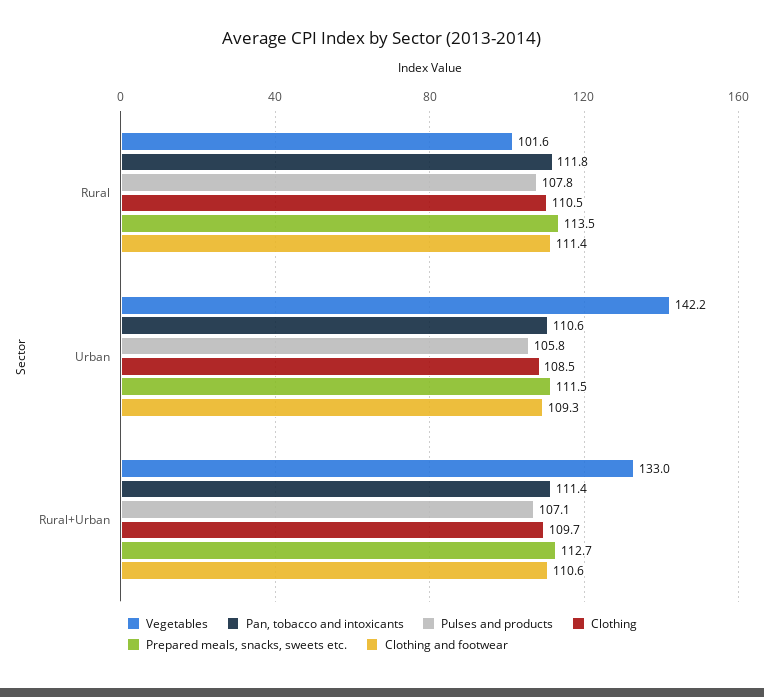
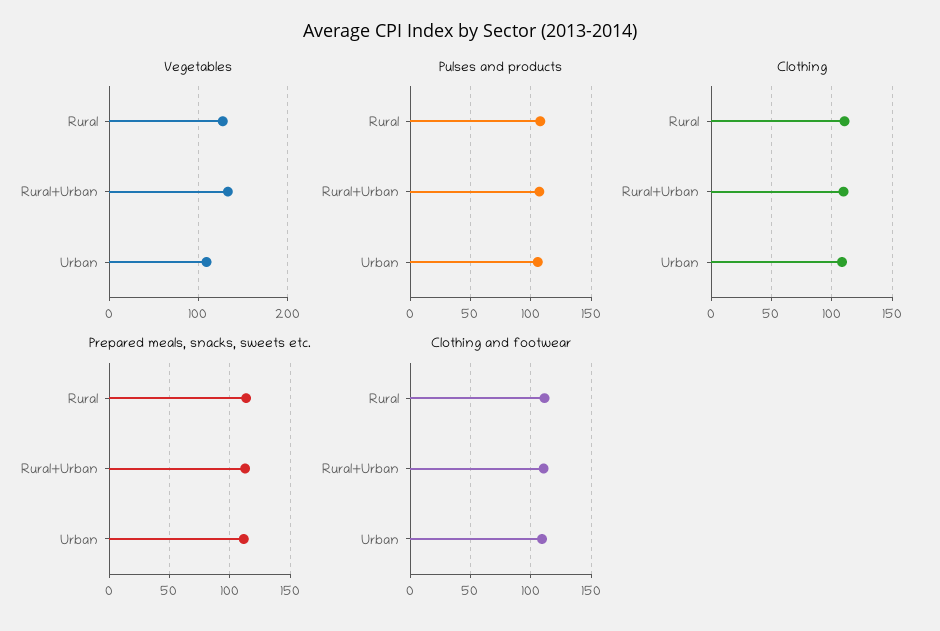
  {
    "Vegetables": {
-     "Rural": 101.6,
+     "Rural": 130,
-     "Urban": 142.2,
+     "Urban": 110,
      "Rural+Urban": 133
    },
-   "Pan, tobacco and intoxicants": {
-     "Rural": 111.8,
-     "Urban": 110.6,
-     "Rural+Urban": 111.4
-   },
    "Pulses and products": {
      "Rural": 107.8,
      "Urban": 105.8,
      "Rural+Urban": 107.1
    },
    "Clothing": {
      "Rural": 110.5,
      "Urban": 108.5,
      "Rural+Urban": 109.7
    },
    "Prepared meals, snacks, sweets etc.": {
      "Rural": 113.5,
      "Urban": 111.5,
      "Rural+Urban": 112.7
    },
    "Clothing and footwear": {
      "Rural": 111.4,
      "Urban": 109.3,
      "Rural+Urban": 110.6
    }
  }

